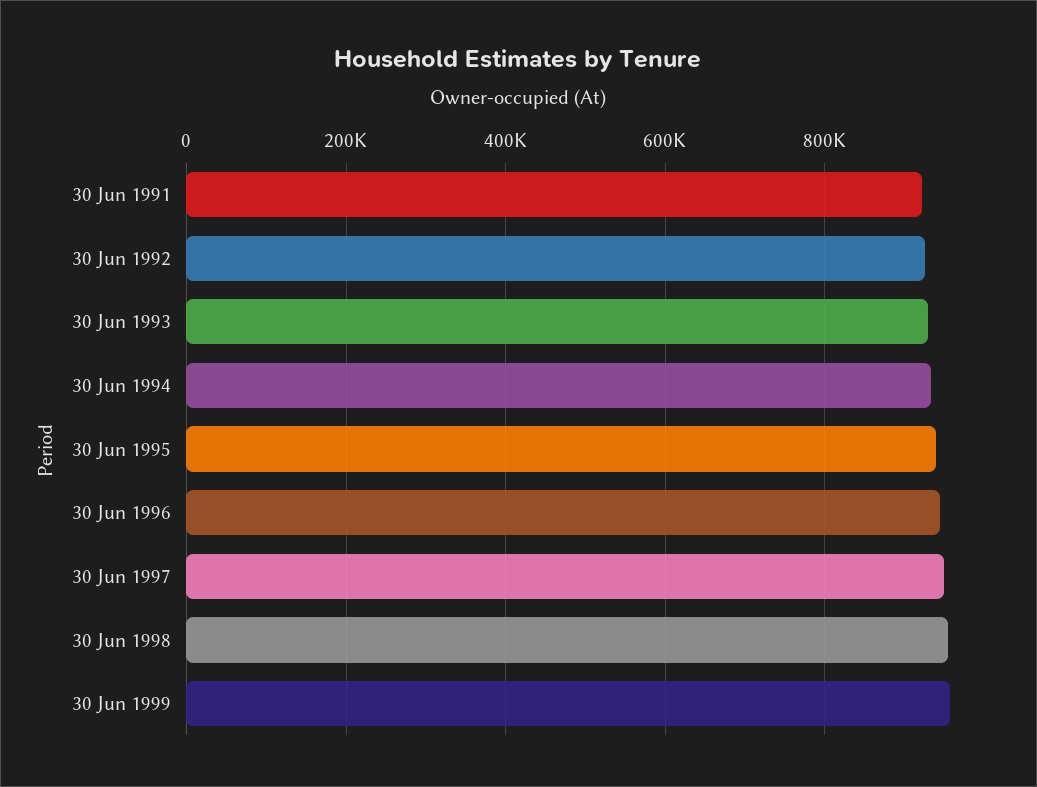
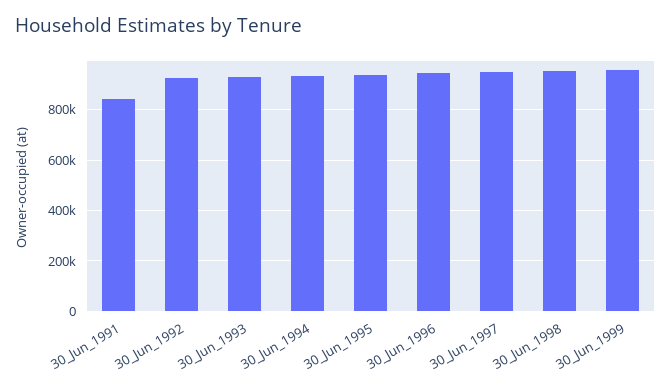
  {
-   "30 Jun 1991": 920000,
+   "30 Jun 1991": 850000,
    "30 Jun 1992": 920000,
    "30 Jun 1993": 920000,
    "30 Jun 1994": 940000,
    "30 Jun 1995": 940000,
    "30 Jun 1996": 940000,
    "30 Jun 1997": 940000,
    "30 Jun 1998": 960000,
    "30 Jun 1999": 960000
  }

